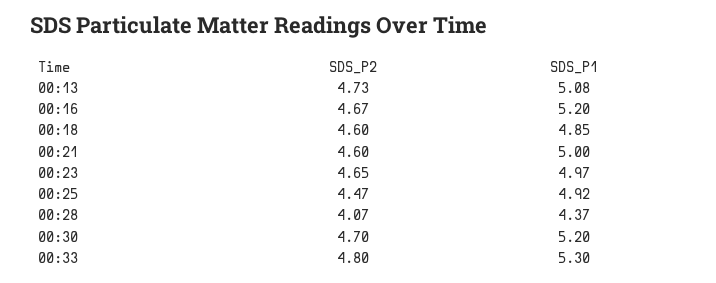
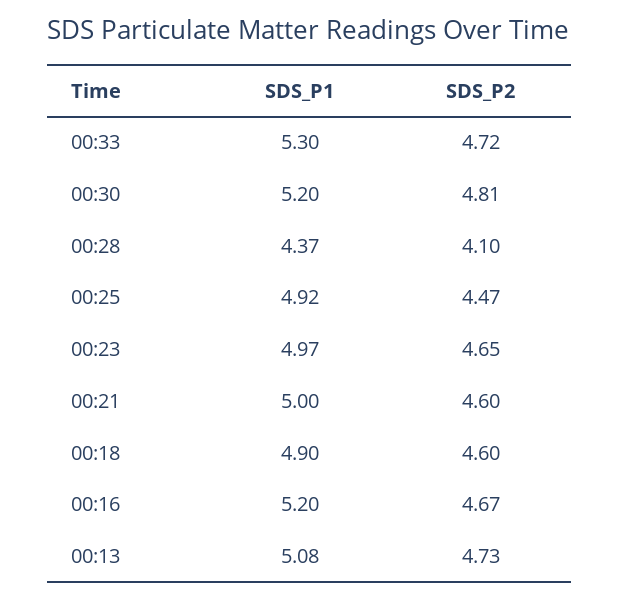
  {
    "SDS_P2": {
      "00:13": 4.73,
      "00:16": 4.67,
      "00:18": 4.6,
      "00:21": 4.6,
      "00:23": 4.65,
      "00:25": 4.47,
-     "00:28": 4.07,
+     "00:28": 4.1,
-     "00:30": 4.7,
+     "00:30": 4.81,
-     "00:33": 4.8
+     "00:33": 4.72
    },
    "SDS_P1": {
      "00:13": 5.08,
      "00:16": 5.2,
-     "00:18": 4.85,
+     "00:18": 4.9,
      "00:21": 5,
      "00:23": 4.97,
      "00:25": 4.92,
      "00:28": 4.37,
      "00:30": 5.2,
      "00:33": 5.3
    }
  }

